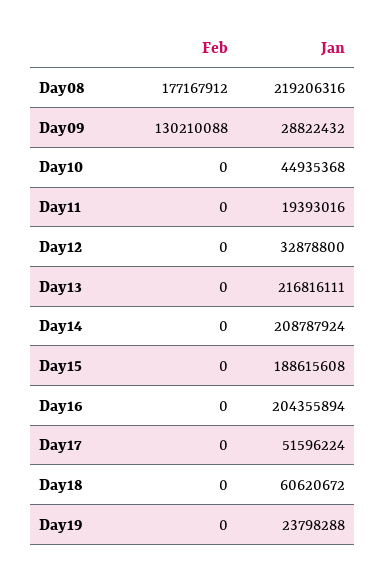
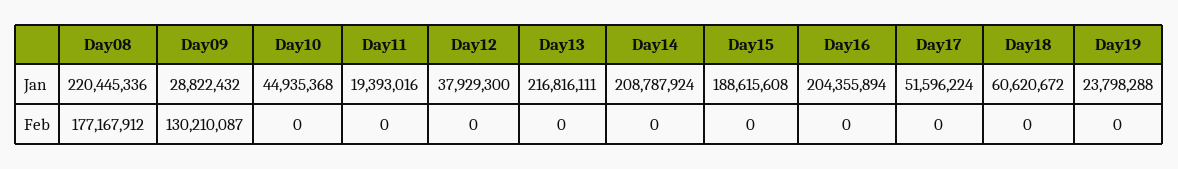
  {
    "Feb": {
      "Day08": 177167912,
-     "Day09": 130210088,
+     "Day09": 130210087,
      "Day10": 0,
      "Day11": 0,
      "Day12": 0,
      "Day13": 0,
      "Day14": 0,
      "Day15": 0,
      "Day16": 0,
      "Day17": 0,
      "Day18": 0,
      "Day19": 0
    },
    "Jan": {
-     "Day08": 219206316,
+     "Day08": 220445336,
      "Day09": 28822432,
      "Day10": 44935368,
      "Day11": 19393016,
-     "Day12": 32878800,
+     "Day12": 37929300,
      "Day13": 216816111,
      "Day14": 208787924,
      "Day15": 188615608,
      "Day16": 204355894,
      "Day17": 51596224,
      "Day18": 60620672,
      "Day19": 23798288
    }
  }

